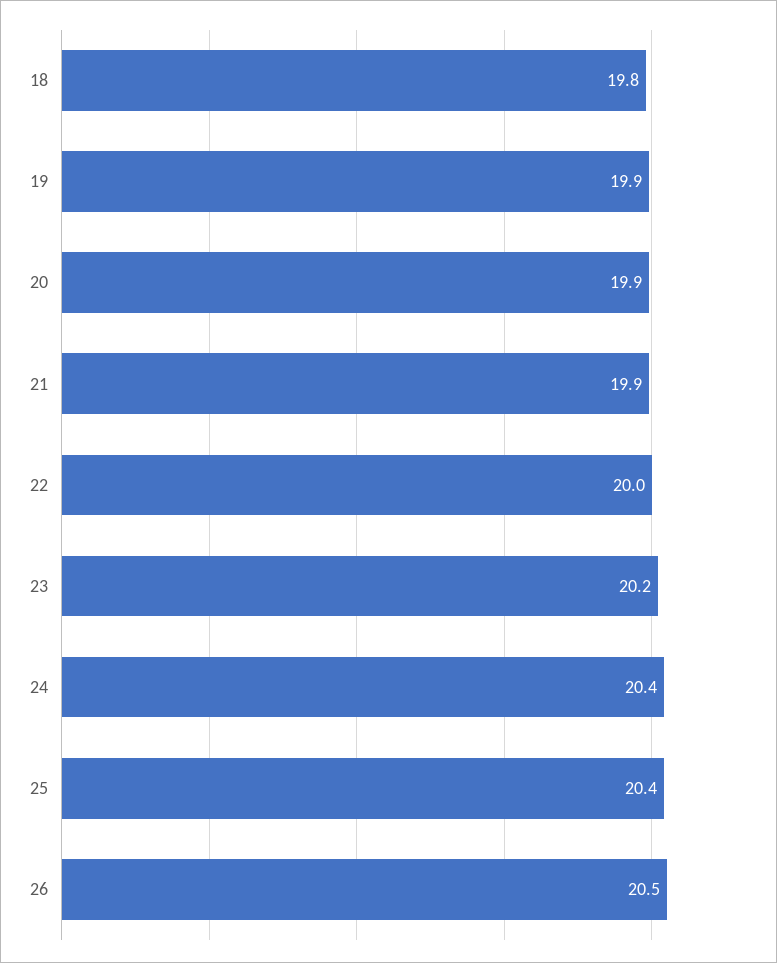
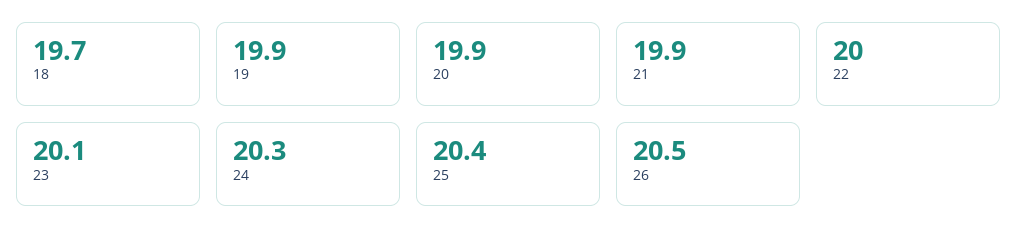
  {
-   "18": 19.8,
+   "18": 19.7,
    "19": 19.9,
    "20": 19.9,
    "21": 19.9,
    "22": 20,
-   "23": 20.2,
+   "23": 20.1,
-   "24": 20.4,
+   "24": 20.3,
    "25": 20.4,
    "26": 20.5
  }

